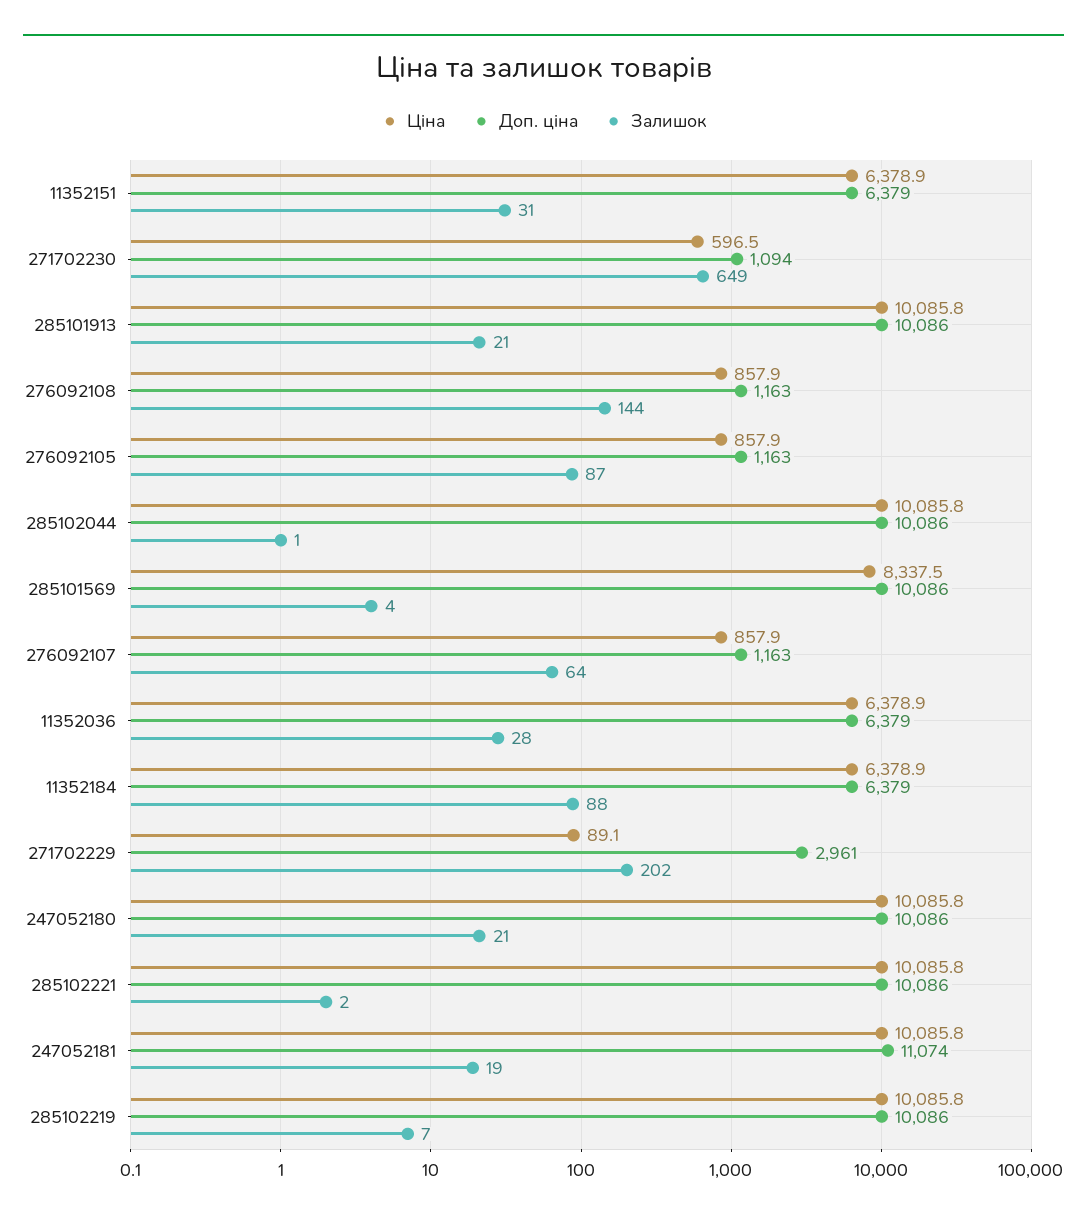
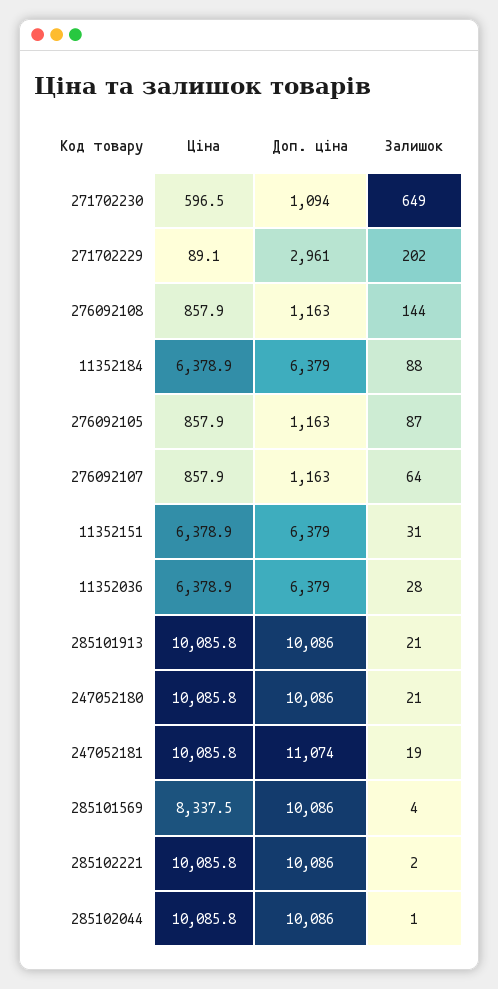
  {
    "Ціна": {
      "11352151": 6378.9,
      "271702230": 596.5,
      "285101913": 10085.8,
      "276092108": 857.9,
      "276092105": 857.9,
      "285102044": 10085.8,
      "285101569": 8337.5,
      "276092107": 857.9,
      "11352036": 6378.9,
      "11352184": 6378.9,
      "271702229": 89.1,
      "247052180": 10085.8,
      "285102221": 10085.8,
-     "247052181": 10085.8,
+     "247052181": 10085.8
-     "285102219": 10085.8
    },
    "Доп. ціна": {
      "11352151": 6379,
      "271702230": 1094,
      "285101913": 10086,
      "276092108": 1163,
      "276092105": 1163,
      "285102044": 10086,
      "285101569": 10086,
      "276092107": 1163,
      "11352036": 6379,
      "11352184": 6379,
      "271702229": 2961,
      "247052180": 10086,
      "285102221": 10086,
-     "247052181": 11074,
+     "247052181": 11074
-     "285102219": 10086
    },
    "Залишок": {
      "11352151": 31,
      "271702230": 649,
      "285101913": 21,
      "276092108": 144,
      "276092105": 87,
      "285102044": 1,
      "285101569": 4,
      "276092107": 64,
      "11352036": 28,
      "11352184": 88,
      "271702229": 202,
      "247052180": 21,
      "285102221": 2,
-     "247052181": 19,
+     "247052181": 19
-     "285102219": 7
    }
  }

